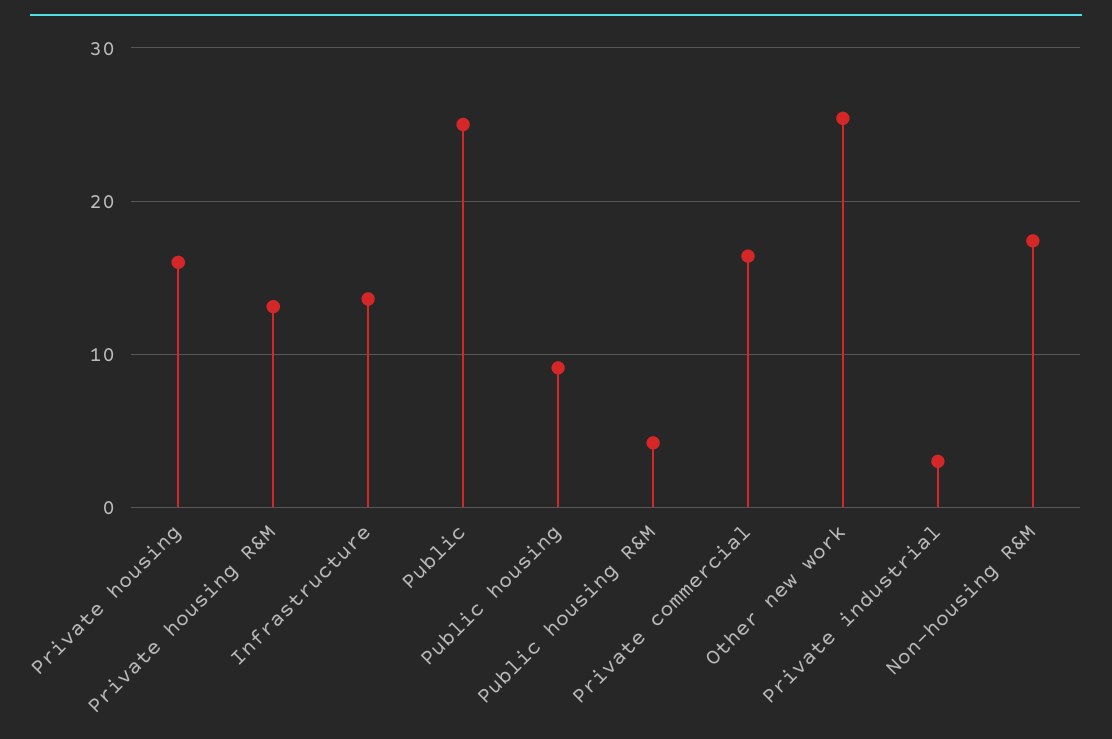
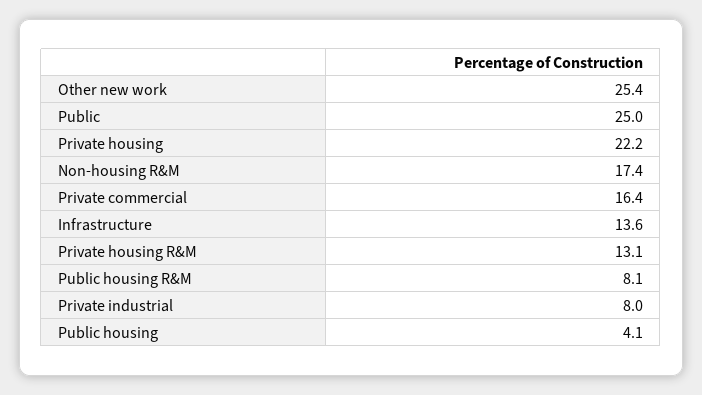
  {
-   "Private housing": 16,
+   "Private housing": 22.2,
    "Private housing R&M": 13.1,
    "Infrastructure": 13.6,
    "Public": 25,
-   "Public housing": 9,
+   "Public housing": 4.1,
-   "Public housing R&M": 4,
+   "Public housing R&M": 8.1,
    "Private commercial": 16.4,
    "Other new work": 25.4,
-   "Private industrial": 3,
+   "Private industrial": 8,
    "Non-housing R&M": 17.4
  }

